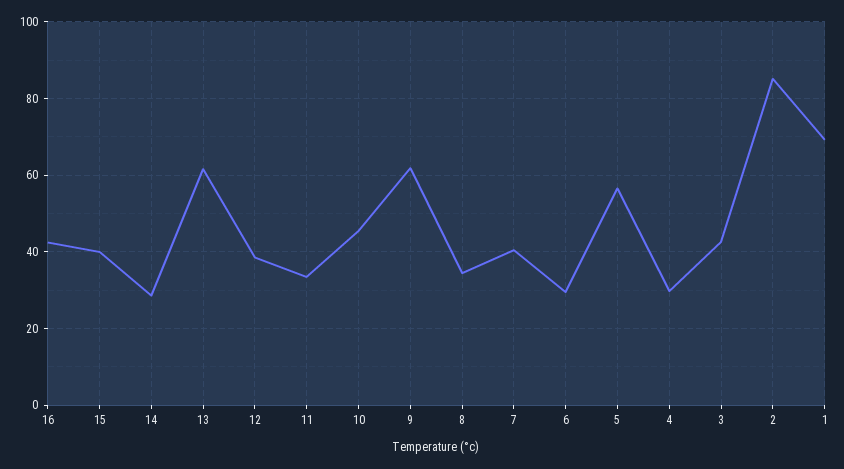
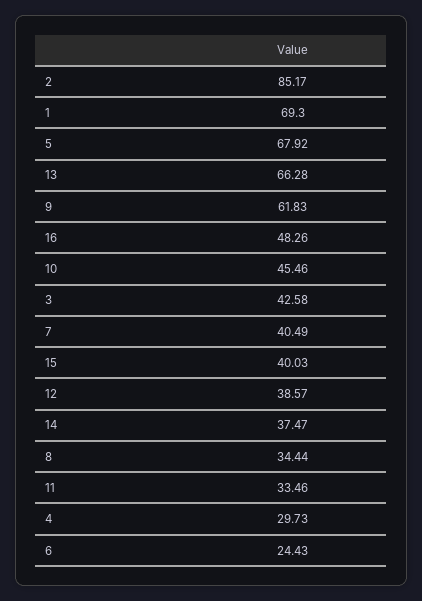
  {
-   "16": 42,
+   "16": 48.26,
    "15": 40.03,
-   "14": 28,
+   "14": 37.47,
-   "13": 62,
+   "13": 66.28,
    "12": 38.57,
    "11": 33.46,
    "10": 45.46,
    "9": 61.83,
    "8": 34.44,
    "7": 40.49,
-   "6": 30,
+   "6": 24.43,
-   "5": 56,
+   "5": 67.92,
    "4": 29.73,
    "3": 42.58,
    "2": 85.17,
    "1": 69.3
  }

